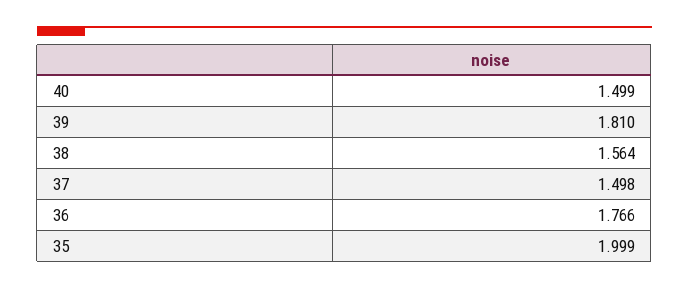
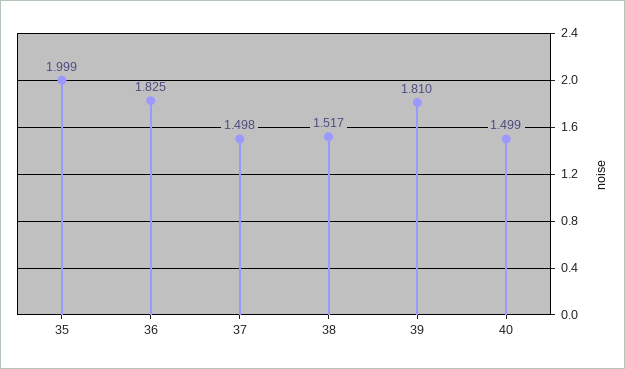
  {
    "40": 1.499,
    "39": 1.81,
-   "38": 1.564,
+   "38": 1.517,
    "37": 1.498,
-   "36": 1.766,
+   "36": 1.825,
    "35": 1.999
  }

